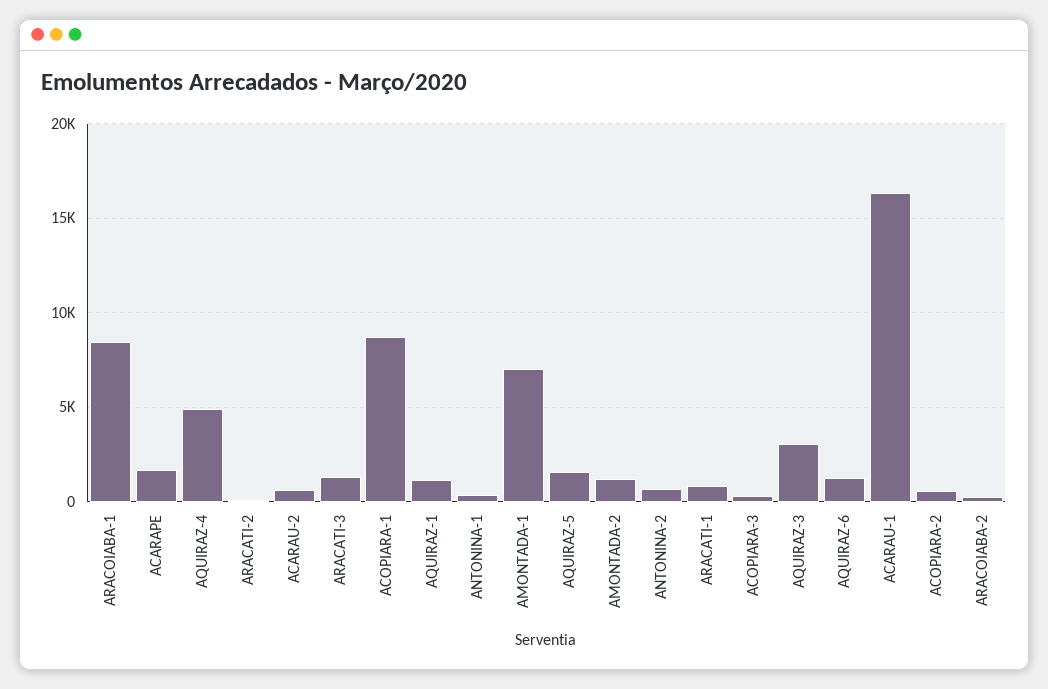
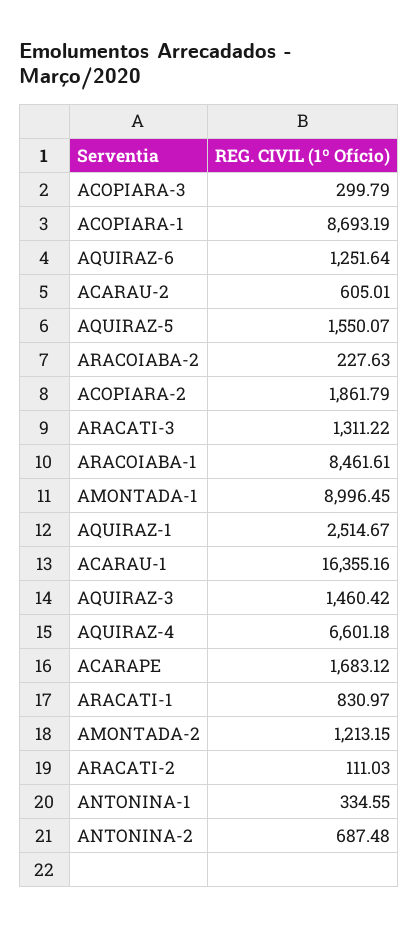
  {
    "ARACOIABA-1": 8461.61,
    "ACARAPE": 1683.12,
-   "AQUIRAZ-4": 5000,
+   "AQUIRAZ-4": 6601.18,
    "ARACATI-2": 111.03,
    "ACARAU-2": 605.01,
    "ARACATI-3": 1311.22,
    "ACOPIARA-1": 8693.19,
-   "AQUIRAZ-1": 1000,
+   "AQUIRAZ-1": 2514.67,
    "ANTONINA-1": 334.55,
-   "AMONTADA-1": 7000,
+   "AMONTADA-1": 8996.45,
    "AQUIRAZ-5": 1550.07,
    "AMONTADA-2": 1213.15,
    "ANTONINA-2": 687.48,
    "ARACATI-1": 830.97,
    "ACOPIARA-3": 299.79,
-   "AQUIRAZ-3": 3000,
+   "AQUIRAZ-3": 1460.42,
    "AQUIRAZ-6": 1251.64,
    "ACARAU-1": 16355.16,
-   "ACOPIARA-2": 500,
+   "ACOPIARA-2": 1861.79,
    "ARACOIABA-2": 227.63
  }

